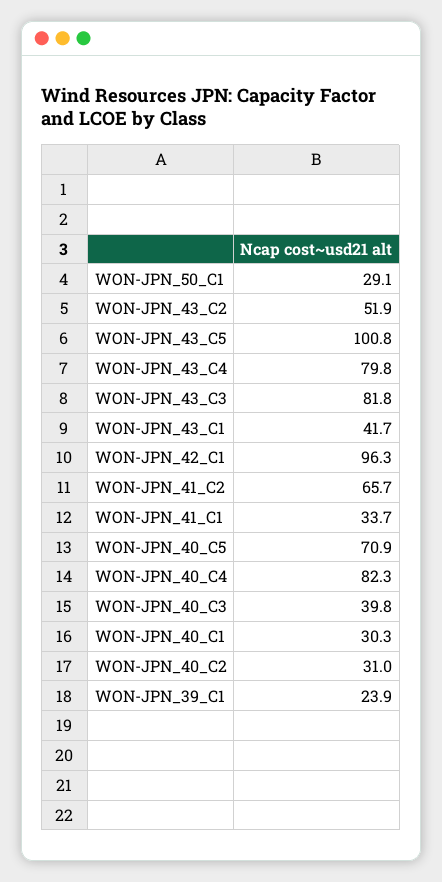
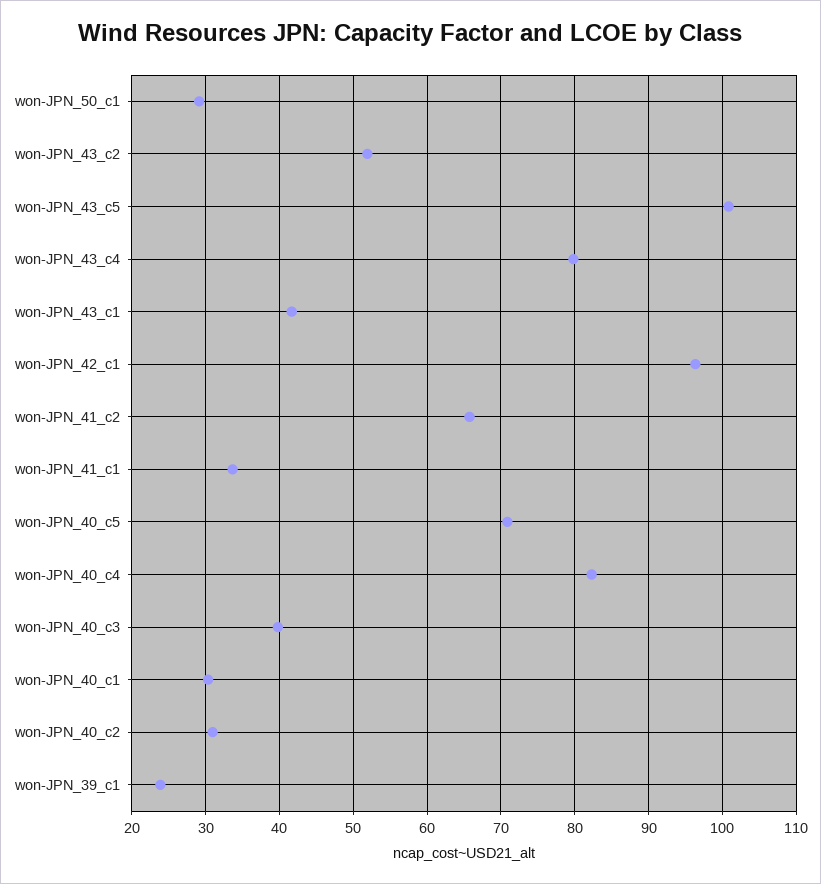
  {
    "WON-JPN_50_C1": 29.1,
    "WON-JPN_43_C2": 51.9,
    "WON-JPN_43_C5": 100.8,
    "WON-JPN_43_C4": 79.8,
-   "WON-JPN_43_C3": 81.8,
    "WON-JPN_43_C1": 41.7,
    "WON-JPN_42_C1": 96.3,
    "WON-JPN_41_C2": 65.7,
    "WON-JPN_41_C1": 33.7,
    "WON-JPN_40_C5": 70.9,
    "WON-JPN_40_C4": 82.3,
    "WON-JPN_40_C3": 39.8,
    "WON-JPN_40_C1": 30.3,
    "WON-JPN_40_C2": 31,
    "WON-JPN_39_C1": 23.9
  }

